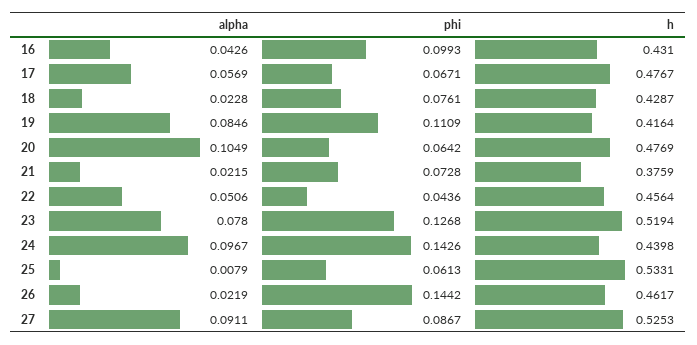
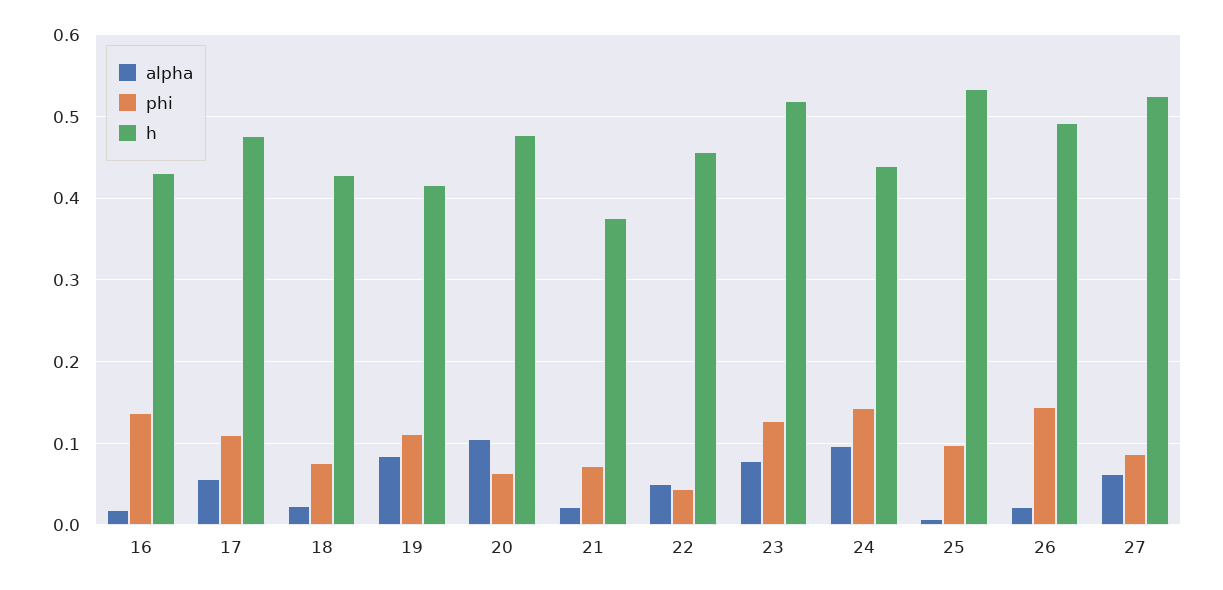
  {
    "alpha": {
-     "16": 0.0426,
+     "16": 0.02,
      "17": 0.0569,
      "18": 0.0228,
      "19": 0.0846,
      "20": 0.1049,
      "21": 0.0215,
      "22": 0.0506,
      "23": 0.078,
      "24": 0.0967,
      "25": 0.0079,
      "26": 0.0219,
-     "27": 0.0911
+     "27": 0.06
    },
    "phi": {
-     "16": 0.0993,
+     "16": 0.14,
-     "17": 0.0671,
+     "17": 0.11,
      "18": 0.0761,
      "19": 0.1109,
      "20": 0.0642,
      "21": 0.0728,
      "22": 0.0436,
      "23": 0.1268,
      "24": 0.1426,
-     "25": 0.0613,
+     "25": 0.1,
      "26": 0.1442,
      "27": 0.0867
    },
    "h": {
      "16": 0.431,
      "17": 0.4767,
      "18": 0.4287,
      "19": 0.4164,
      "20": 0.4769,
      "21": 0.3759,
      "22": 0.4564,
      "23": 0.5194,
      "24": 0.4398,
      "25": 0.5331,
-     "26": 0.4617,
+     "26": 0.49,
      "27": 0.5253
    }
  }

